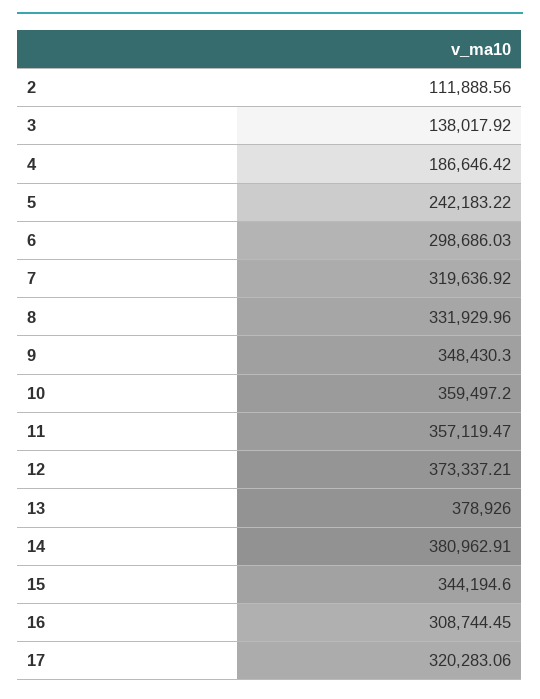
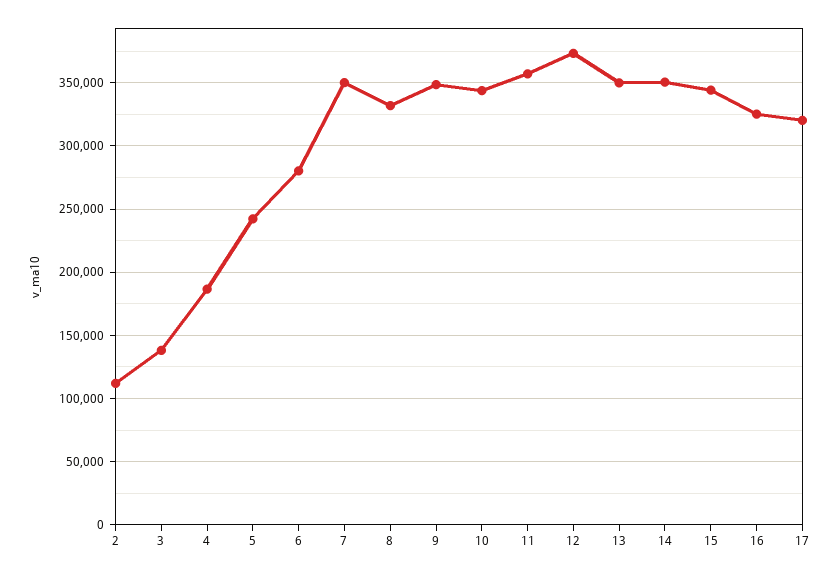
  {
    "2": 111888.56,
    "3": 138017.92,
    "4": 186646.42,
    "5": 242183.22,
-   "6": 298686.03,
+   "6": 280000,
-   "7": 319636.92,
+   "7": 350000,
    "8": 331929.96,
    "9": 348430.3,
-   "10": 359497.2,
+   "10": 345000,
    "11": 357119.47,
    "12": 373337.21,
-   "13": 378926,
+   "13": 350000,
-   "14": 380962.91,
+   "14": 350000,
    "15": 344194.6,
-   "16": 308744.45,
+   "16": 325000,
    "17": 320283.06
  }

